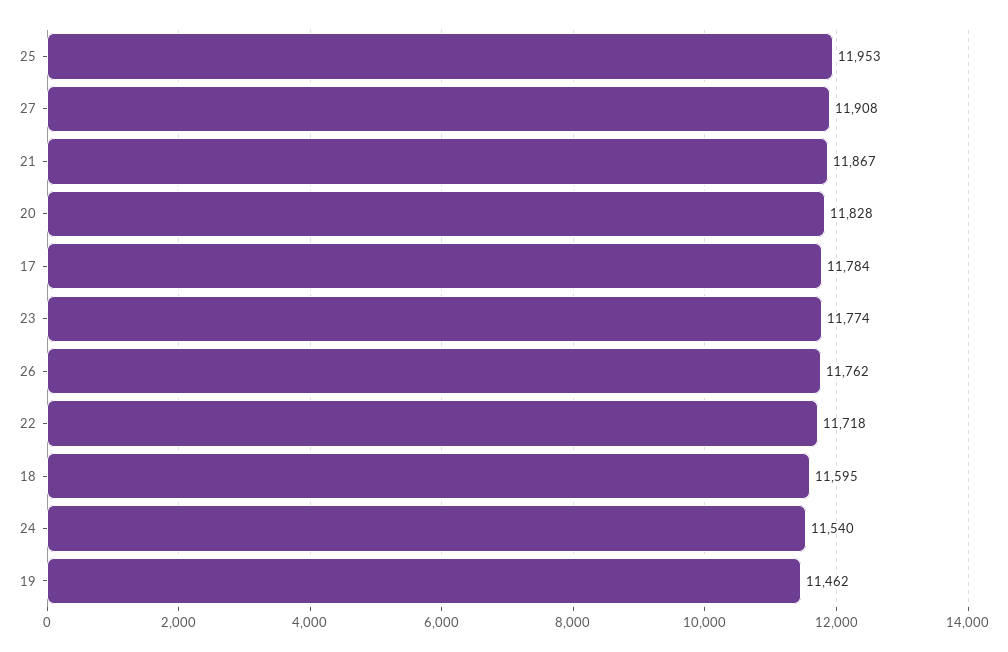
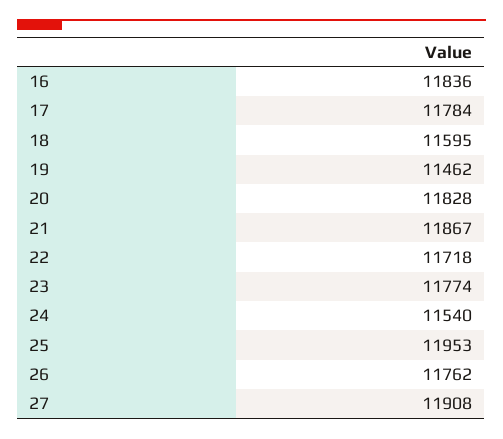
  {
    "25": 11953,
    "27": 11908,
    "21": 11867,
    "20": 11828,
    "17": 11784,
    "23": 11774,
    "26": 11762,
    "22": 11718,
    "18": 11595,
    "24": 11540,
-   "19": 11462
+   "19": 11462,
+   "16": 11836
  }

